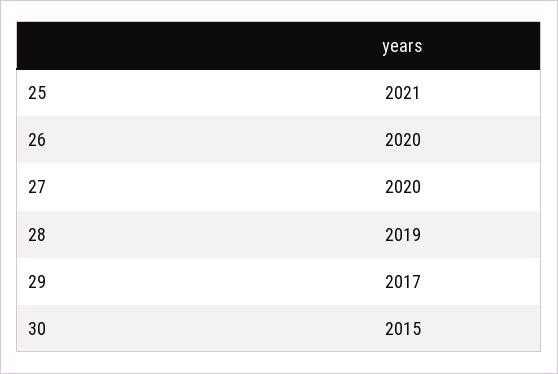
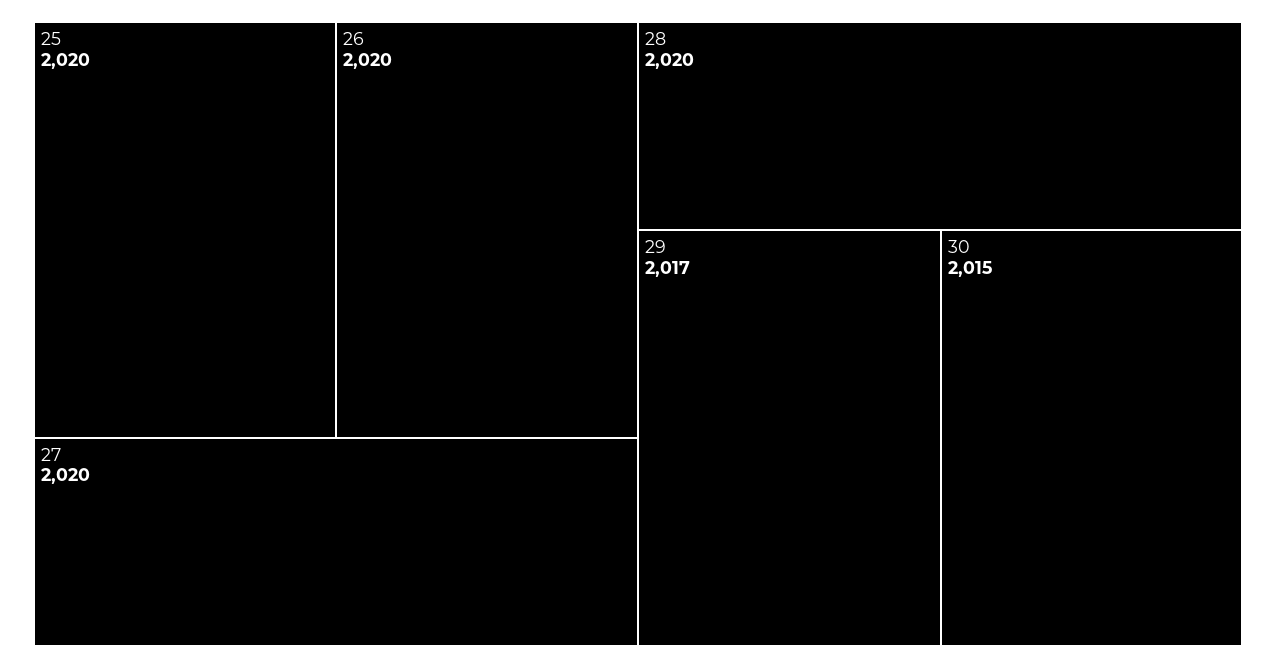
  {
-   "25": 2021,
+   "25": 2020,
    "26": 2020,
    "27": 2020,
-   "28": 2019,
+   "28": 2020,
    "29": 2017,
    "30": 2015
  }

